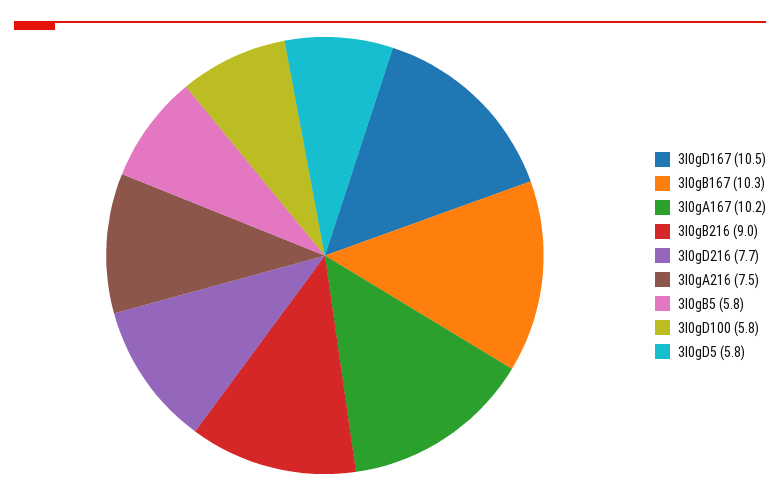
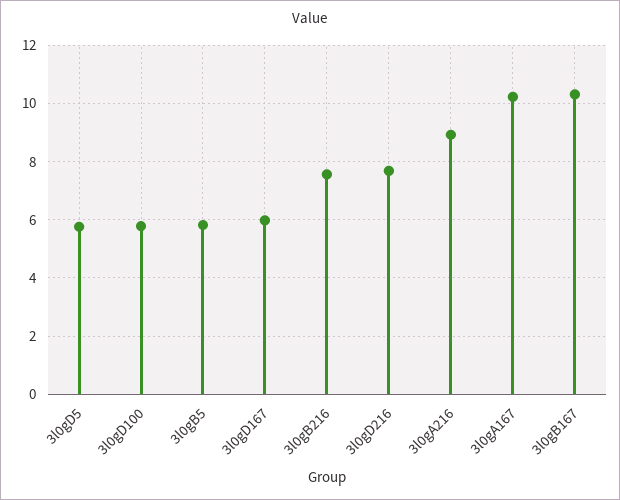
  {
-   "3l0gD167": 10.5,
+   "3l0gD167": 6,
    "3l0gB167": 10.3,
    "3l0gA167": 10.2,
-   "3l0gB216": 9,
+   "3l0gB216": 7.5,
    "3l0gD216": 7.7,
-   "3l0gA216": 7.5,
+   "3l0gA216": 9,
    "3l0gB5": 5.8,
    "3l0gD100": 5.8,
    "3l0gD5": 5.8
  }

